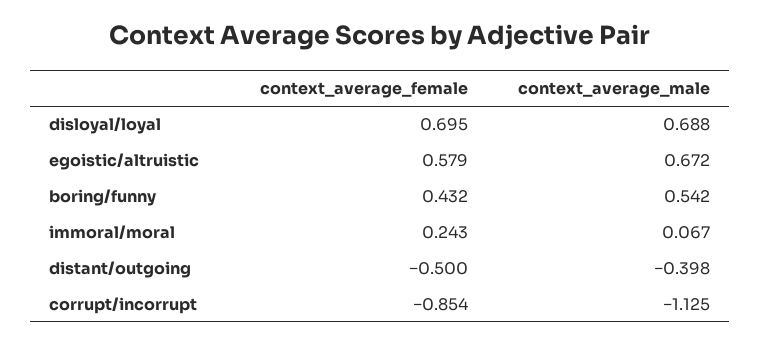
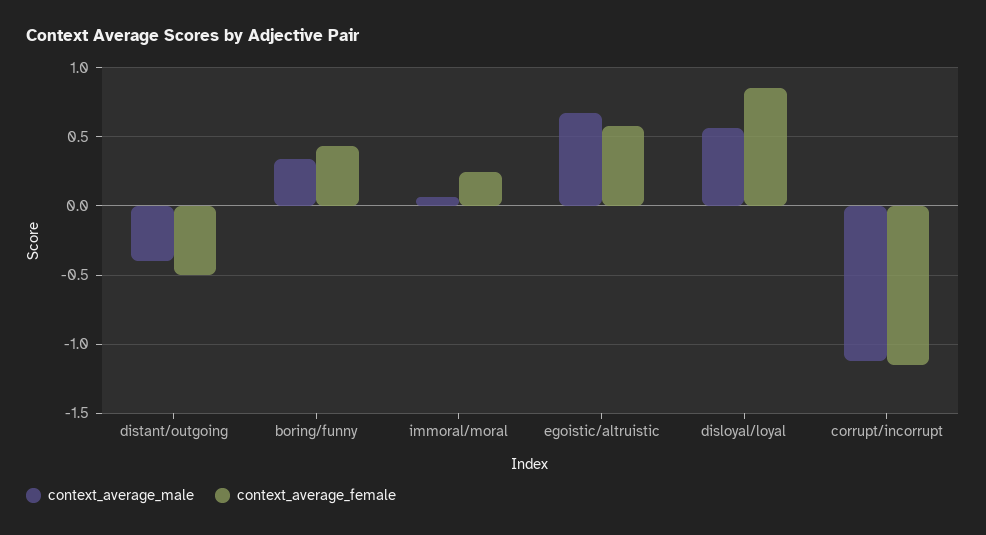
  {
    "context_average_female": {
-     "disloyal/loyal": 0.695,
+     "disloyal/loyal": 0.85,
      "egoistic/altruistic": 0.579,
      "boring/funny": 0.432,
      "immoral/moral": 0.243,
      "distant/outgoing": -0.5,
-     "corrupt/incorrupt": -0.854
+     "corrupt/incorrupt": -1.15
    },
    "context_average_male": {
-     "disloyal/loyal": 0.688,
+     "disloyal/loyal": 0.55,
      "egoistic/altruistic": 0.672,
-     "boring/funny": 0.542,
+     "boring/funny": 0.35,
      "immoral/moral": 0.067,
      "distant/outgoing": -0.398,
      "corrupt/incorrupt": -1.125
    }
  }

